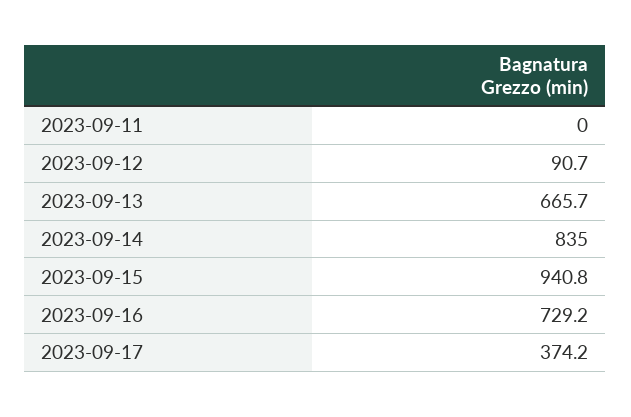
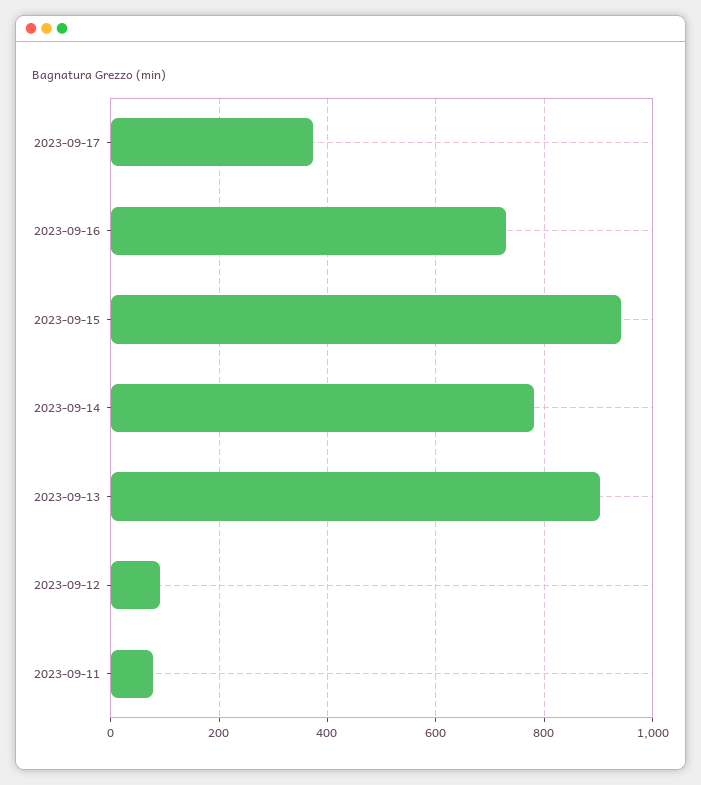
  {
-   "2023-09-11": 0,
+   "2023-09-11": 80,
    "2023-09-12": 90.7,
-   "2023-09-13": 665.7,
+   "2023-09-13": 900,
-   "2023-09-14": 835,
+   "2023-09-14": 780,
    "2023-09-15": 940.8,
    "2023-09-16": 729.2,
    "2023-09-17": 374.2
  }

